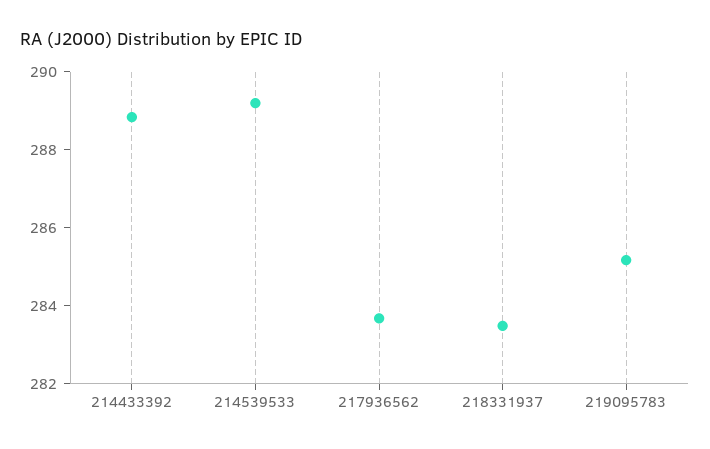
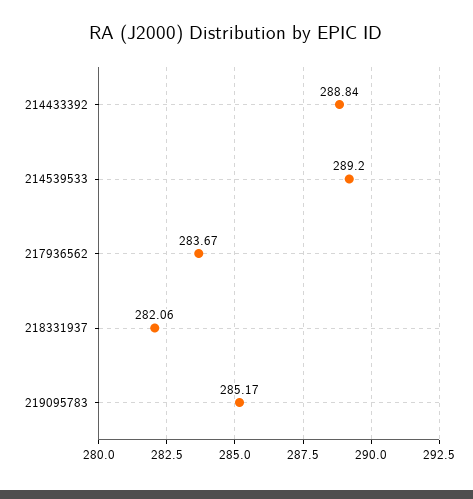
  {
    "214433392": 288.84,
    "214539533": 289.2,
    "217936562": 283.67,
-   "218331937": 283.5,
+   "218331937": 282.06,
    "219095783": 285.17
  }

